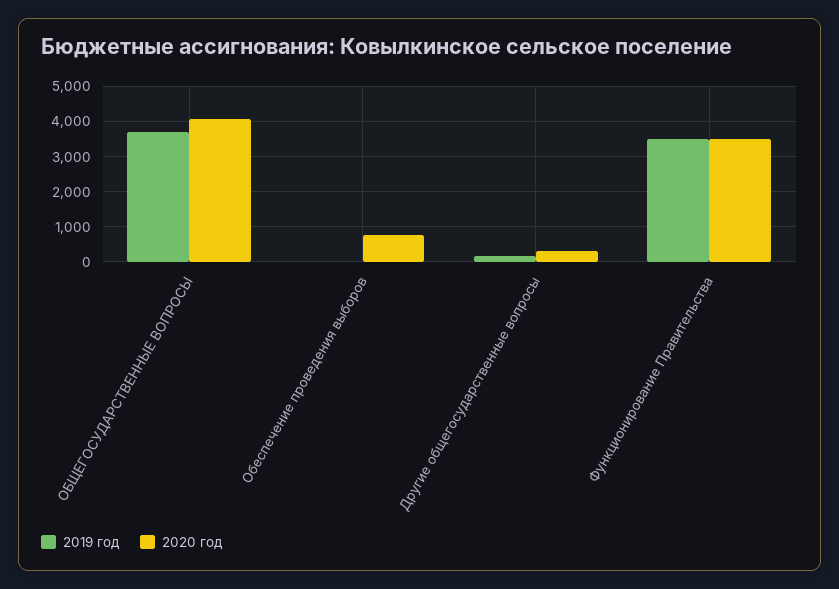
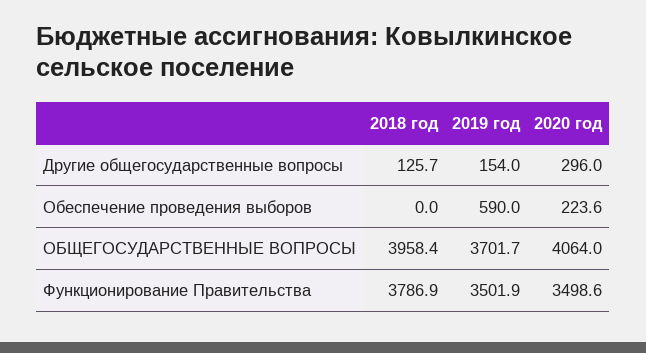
  {
    "2019 год": {
      "ОБЩЕГОСУДАРСТВЕННЫЕ ВОПРОСЫ": 3701.7,
-     "Обеспечение проведения выборов": 0,
+     "Обеспечение проведения выборов": 590,
      "Другие общегосударственные вопросы": 154,
      "Функционирование Правительства": 3501.9
    },
    "2020 год": {
      "ОБЩЕГОСУДАРСТВЕННЫЕ ВОПРОСЫ": 4064,
-     "Обеспечение проведения выборов": 800,
+     "Обеспечение проведения выборов": 223.6,
      "Другие общегосударственные вопросы": 296,
      "Функционирование Правительства": 3498.6
-   }
+   },
+   "2018 год": {
+     "Другие общегосударственные вопросы": 125.7,
+     "Обеспечение проведения выборов": 0,
+     "ОБЩЕГОСУДАРСТВЕННЫЕ ВОПРОСЫ": 3958.4,
+     "Функционирование Правительства": 3786.9
+   }
  }

